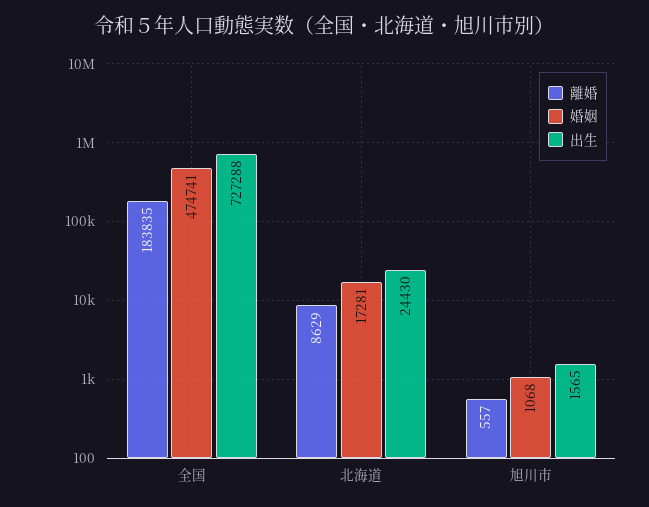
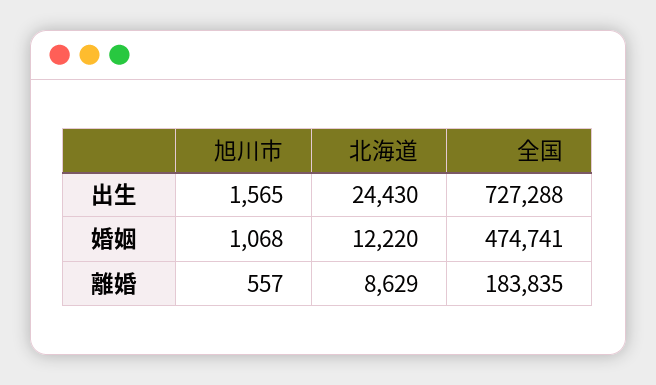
  {
    "離婚": {
      "全国": 183835,
      "北海道": 8629,
      "旭川市": 557
    },
    "婚姻": {
      "全国": 474741,
-     "北海道": 17281,
+     "北海道": 12220,
      "旭川市": 1068
    },
    "出生": {
      "全国": 727288,
      "北海道": 24430,
      "旭川市": 1565
    }
  }

